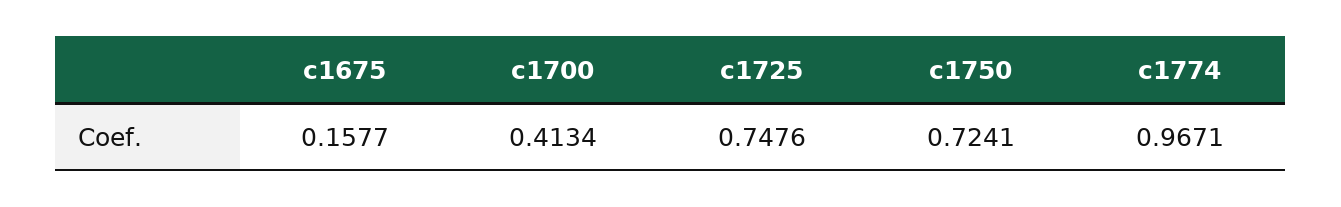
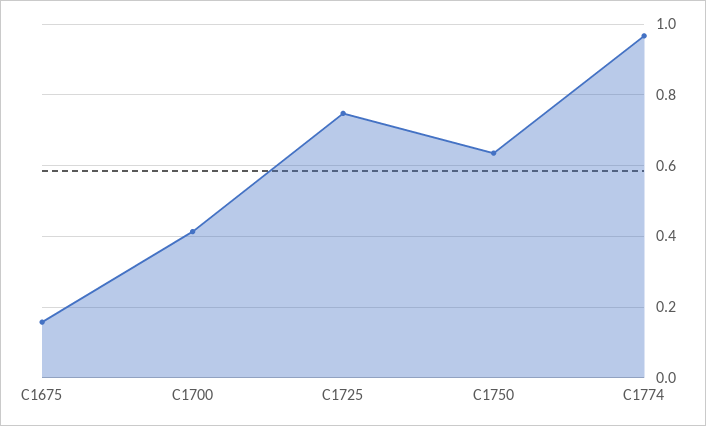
  {
    "c1675": 0.1577,
    "c1700": 0.4134,
    "c1725": 0.7476,
-   "c1750": 0.7241,
+   "c1750": 0.64,
    "c1774": 0.9671
  }

